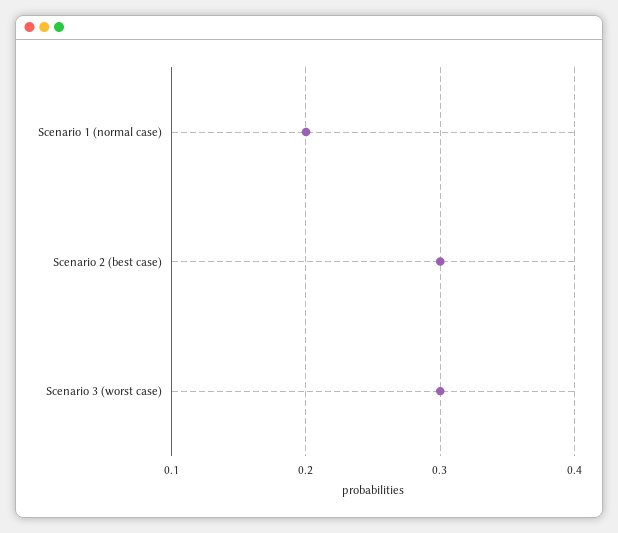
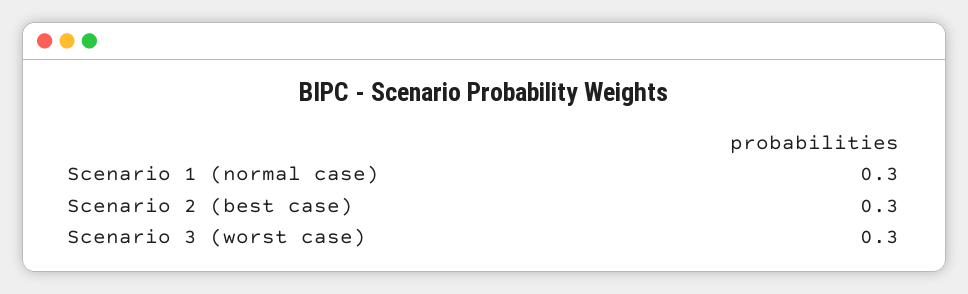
  {
-   "Scenario 1 (normal case)": 0.2,
+   "Scenario 1 (normal case)": 0.3,
    "Scenario 2 (best case)": 0.3,
    "Scenario 3 (worst case)": 0.3
  }

